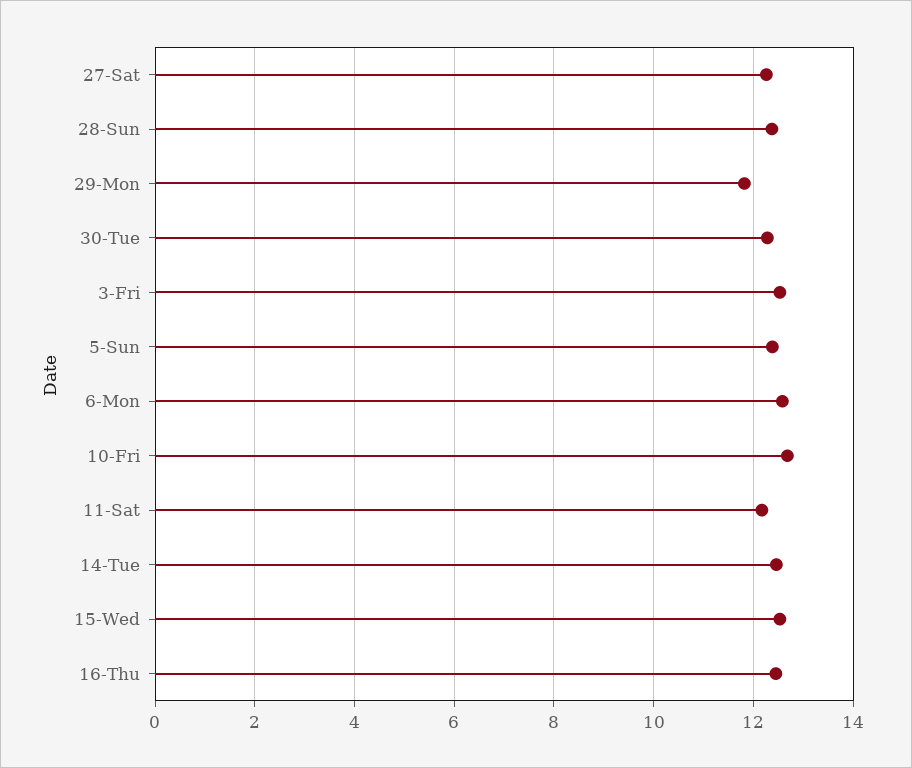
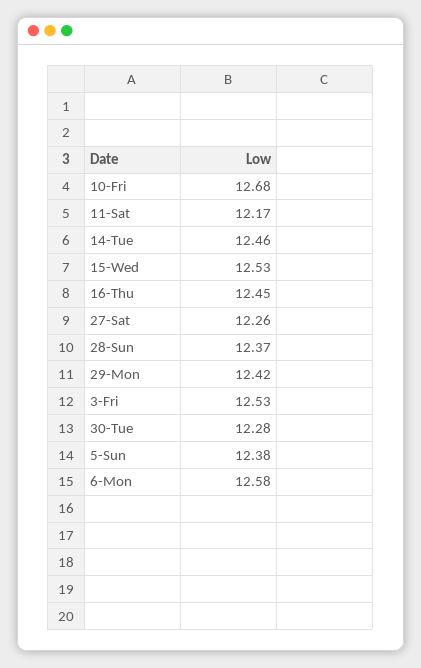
  {
    "27-Sat": 12.26,
    "28-Sun": 12.37,
-   "29-Mon": 11.8,
+   "29-Mon": 12.42,
    "30-Tue": 12.28,
    "3-Fri": 12.53,
    "5-Sun": 12.38,
    "6-Mon": 12.58,
    "10-Fri": 12.68,
    "11-Sat": 12.17,
    "14-Tue": 12.46,
    "15-Wed": 12.53,
    "16-Thu": 12.45
  }

